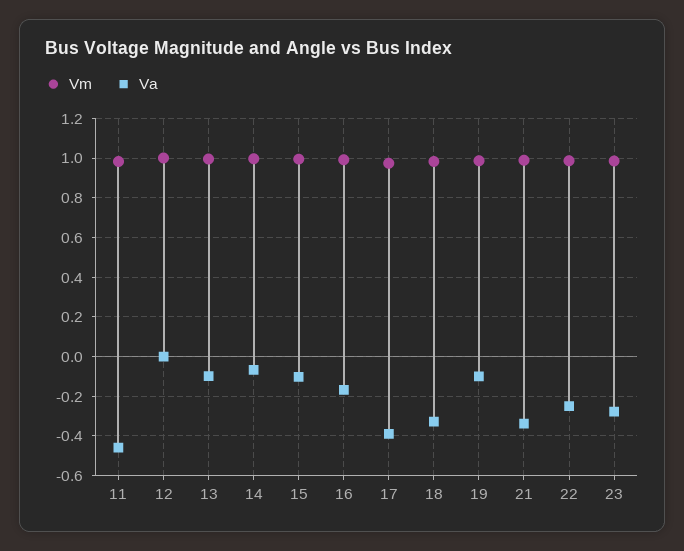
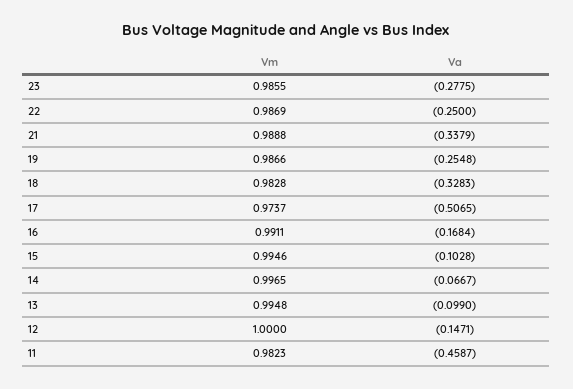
  {
    "Vm": {
      "11": 0.9823,
      "12": 1,
      "13": 0.9948,
      "14": 0.9965,
      "15": 0.9946,
      "16": 0.9911,
      "17": 0.9737,
      "18": 0.9828,
      "19": 0.9866,
      "21": 0.9888,
      "22": 0.9869,
      "23": 0.9855
    },
    "Va": {
      "11": -0.4587,
-     "12": 0,
+     "12": -0.1471,
      "13": -0.099,
      "14": -0.0667,
      "15": -0.1028,
      "16": -0.1684,
-     "17": -0.4,
+     "17": -0.5065,
      "18": -0.3283,
-     "19": -0.1,
+     "19": -0.2548,
      "21": -0.3379,
      "22": -0.25,
      "23": -0.2775
    }
  }

